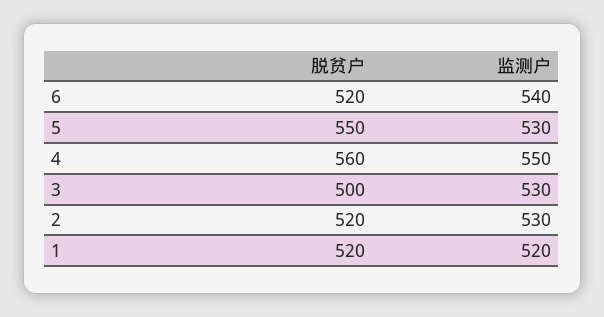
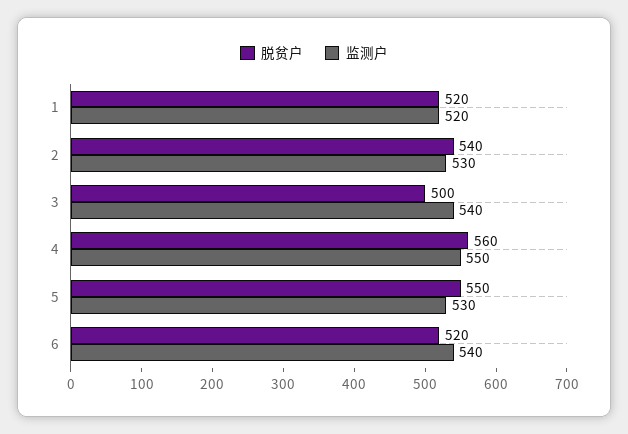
  {
    "脱贫户": {
      "6": 520,
      "5": 550,
      "4": 560,
      "3": 500,
-     "2": 520,
+     "2": 540,
      "1": 520
    },
    "监测户": {
      "6": 540,
      "5": 530,
      "4": 550,
-     "3": 530,
+     "3": 540,
      "2": 530,
      "1": 520
    }
  }

